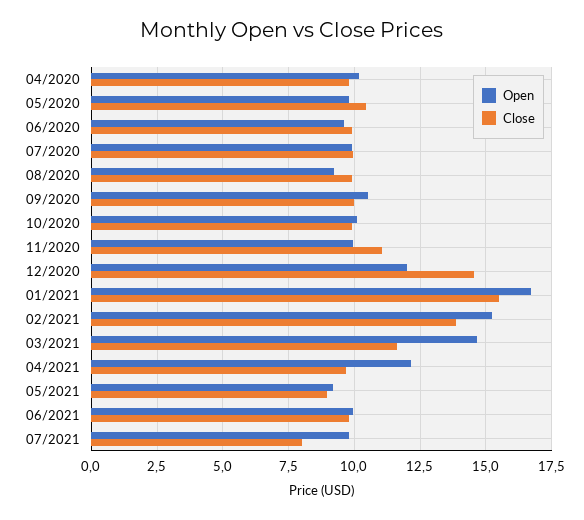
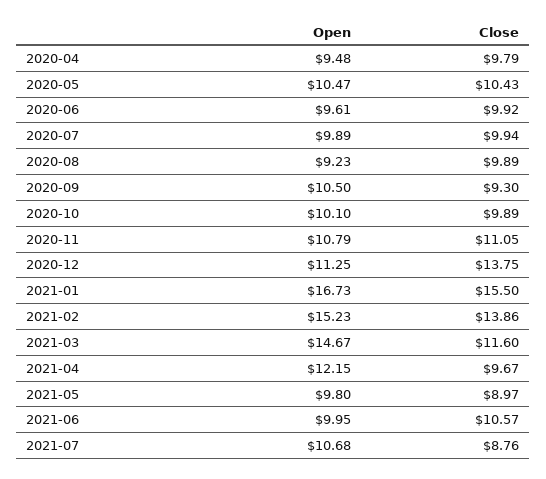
  {
    "Open": {
-     "04/2020": 10.25,
+     "04/2020": 9.48,
-     "05/2020": 9.75,
+     "05/2020": 10.47,
      "06/2020": 9.61,
      "07/2020": 9.89,
      "08/2020": 9.23,
      "09/2020": 10.5,
      "10/2020": 10.1,
-     "11/2020": 10,
+     "11/2020": 10.79,
-     "12/2020": 12,
+     "12/2020": 11.25,
      "01/2021": 16.73,
      "02/2021": 15.23,
      "03/2021": 14.67,
      "04/2021": 12.15,
-     "05/2021": 9.25,
+     "05/2021": 9.8,
      "06/2021": 9.95,
-     "07/2021": 9.75
+     "07/2021": 10.68
    },
    "Close": {
      "04/2020": 9.79,
      "05/2020": 10.43,
      "06/2020": 9.92,
      "07/2020": 9.94,
      "08/2020": 9.89,
-     "09/2020": 10,
+     "09/2020": 9.3,
      "10/2020": 9.89,
      "11/2020": 11.05,
-     "12/2020": 14.5,
+     "12/2020": 13.75,
      "01/2021": 15.5,
      "02/2021": 13.86,
      "03/2021": 11.6,
      "04/2021": 9.67,
      "05/2021": 8.97,
-     "06/2021": 9.75,
+     "06/2021": 10.57,
-     "07/2021": 8
+     "07/2021": 8.76
    }
  }

